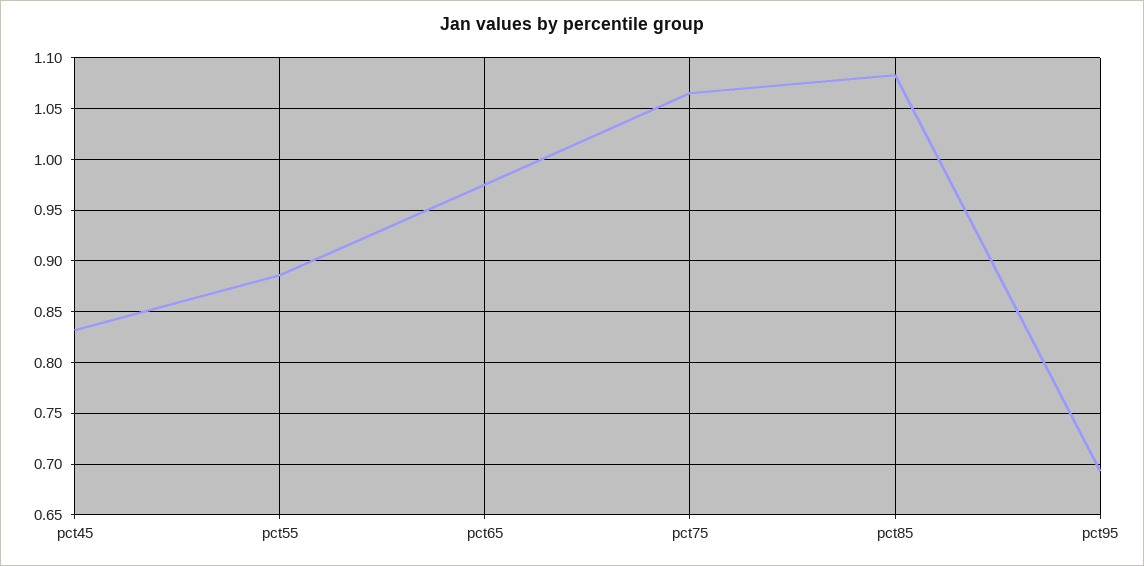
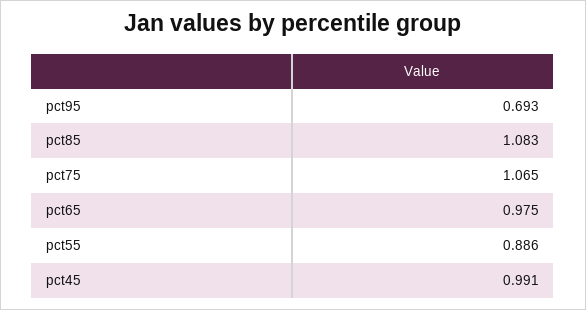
  {
-   "pct45": 0.83,
+   "pct45": 0.991,
    "pct55": 0.886,
    "pct65": 0.975,
    "pct75": 1.065,
    "pct85": 1.083,
    "pct95": 0.693
  }

